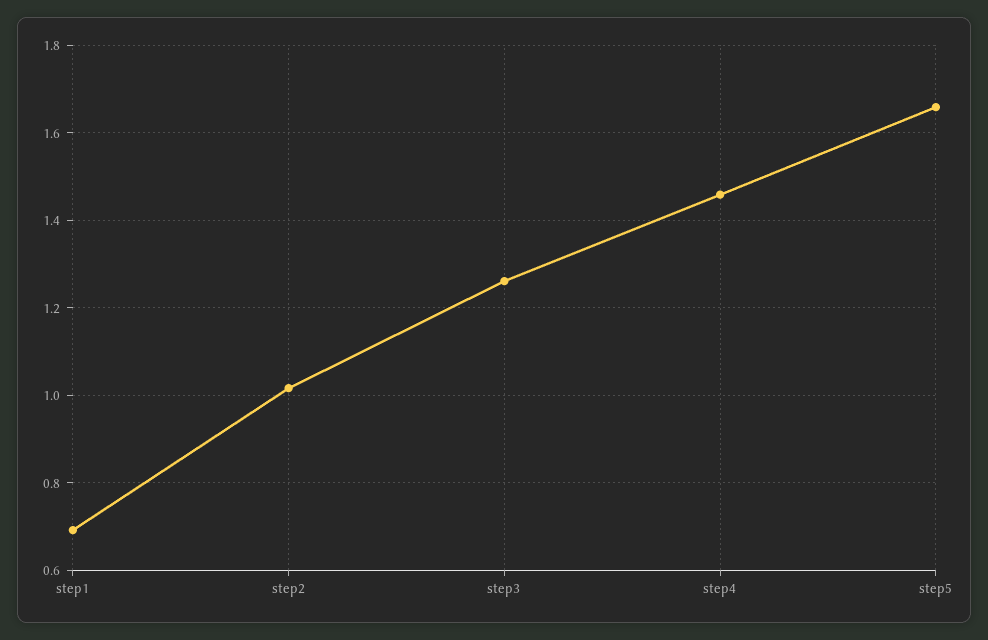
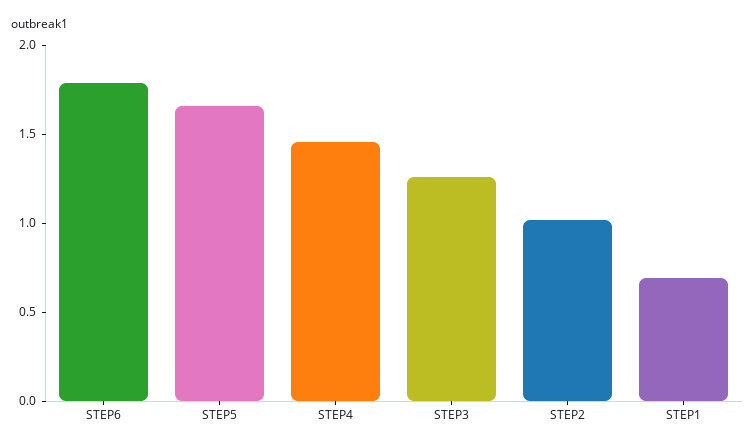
  {
    "step1": 0.7,
    "step2": 1.02,
    "step3": 1.26,
    "step4": 1.46,
-   "step5": 1.66
+   "step5": 1.66,
+   "STEP6": 1.8
  }

